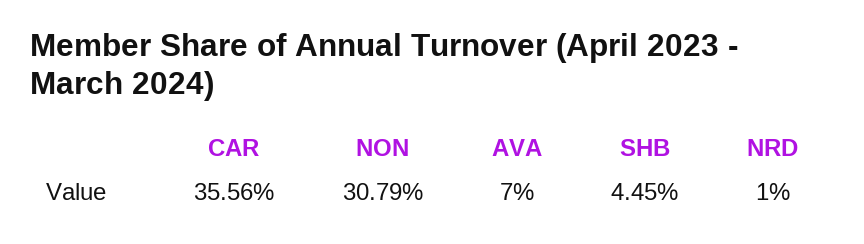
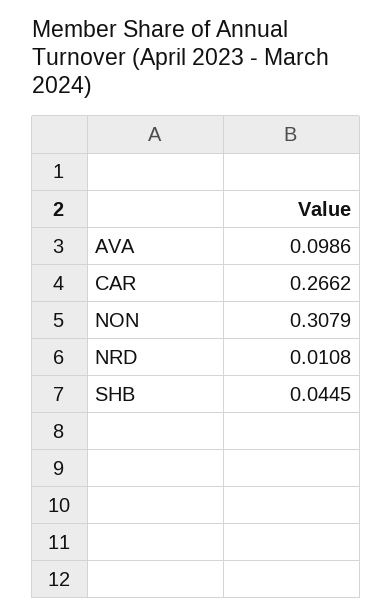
  {
-   "CAR": 0.3556,
+   "CAR": 0.2662,
    "NON": 0.3079,
-   "AVA": 0.07,
+   "AVA": 0.0986,
    "SHB": 0.0445,
-   "NRD": 0.01
+   "NRD": 0.0108
  }

